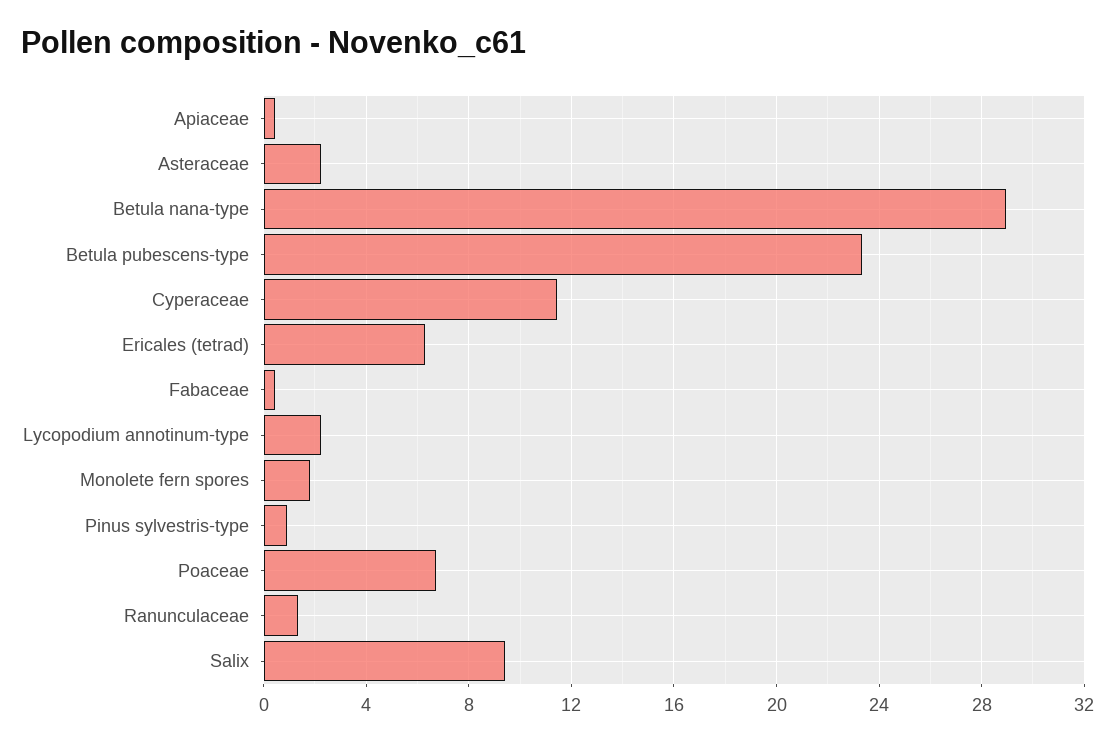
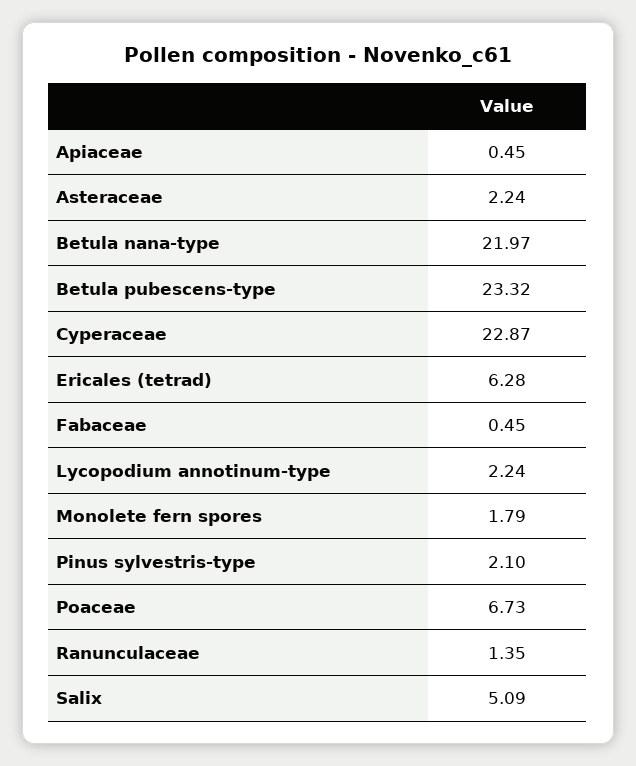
  {
    "Apiaceae": 0.45,
    "Asteraceae": 2.24,
-   "Betula nana-type": 29,
+   "Betula nana-type": 21.97,
    "Betula pubescens-type": 23.32,
-   "Cyperaceae": 11.5,
+   "Cyperaceae": 22.87,
    "Ericales (tetrad)": 6.28,
    "Fabaceae": 0.45,
    "Lycopodium annotinum-type": 2.24,
    "Monolete fern spores": 1.79,
-   "Pinus sylvestris-type": 1,
+   "Pinus sylvestris-type": 2.1,
    "Poaceae": 6.73,
    "Ranunculaceae": 1.35,
-   "Salix": 9.5
+   "Salix": 5.09
  }

